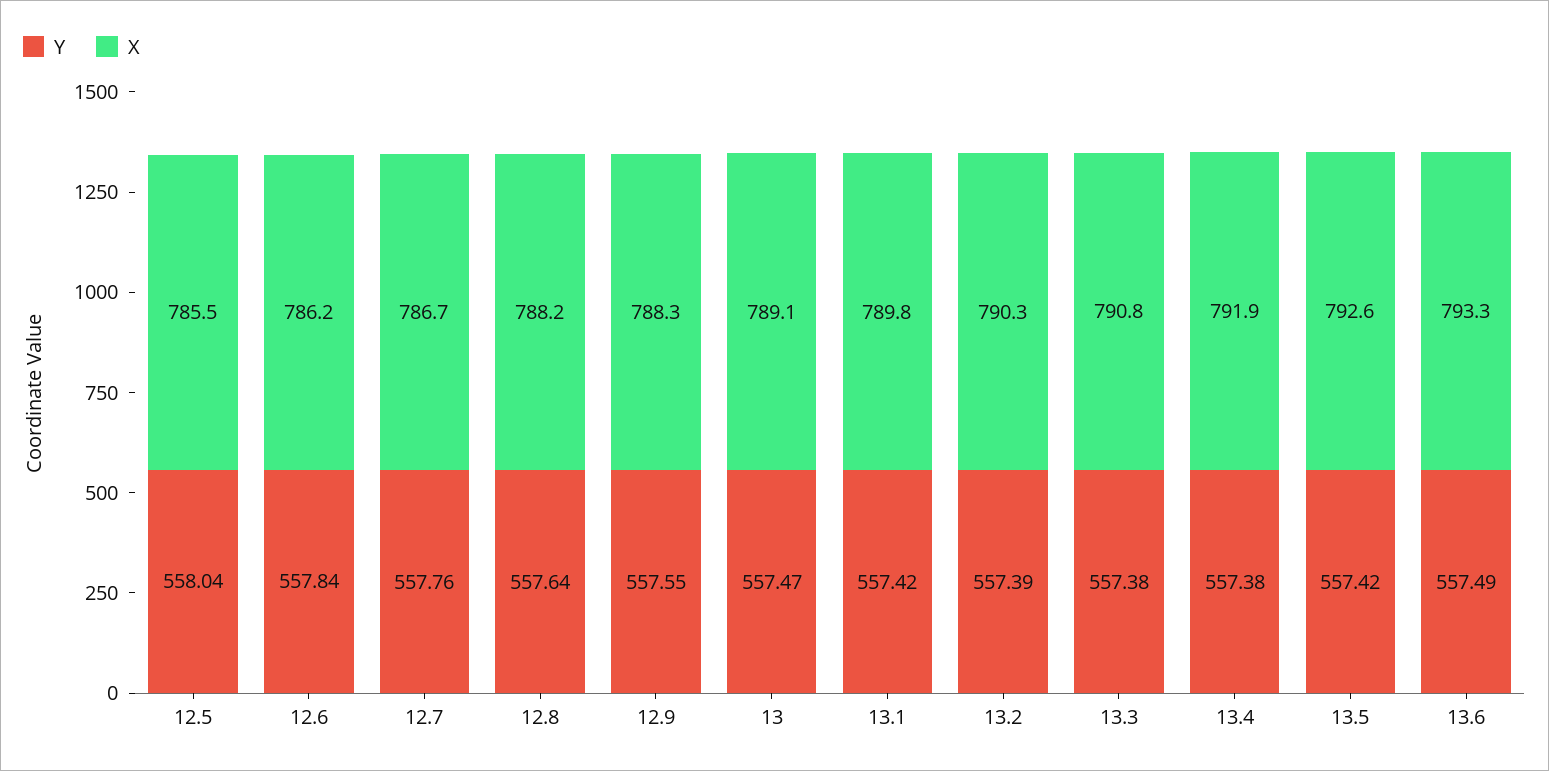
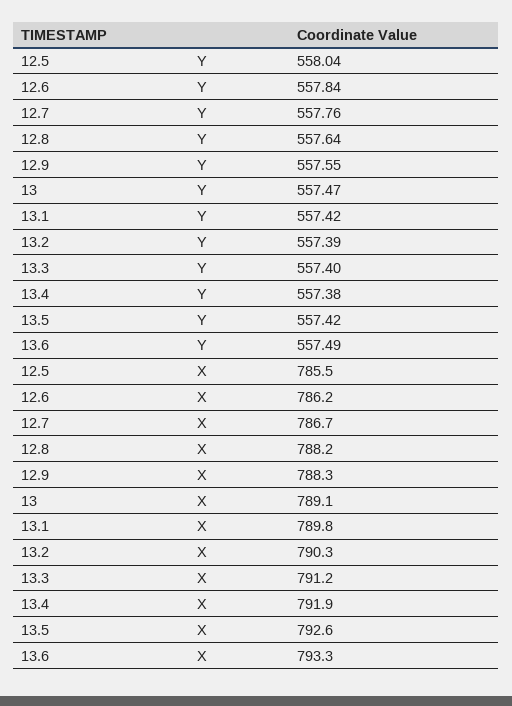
  {
    "Y": {
      "12.5": 558.04,
      "12.6": 557.84,
      "12.7": 557.76,
      "12.8": 557.64,
      "12.9": 557.55,
      "13": 557.47,
      "13.1": 557.42,
      "13.2": 557.39,
-     "13.3": 557.38,
+     "13.3": 557.4,
      "13.4": 557.38,
      "13.5": 557.42,
      "13.6": 557.49
    },
    "X": {
      "12.5": 785.5,
      "12.6": 786.2,
      "12.7": 786.7,
      "12.8": 788.2,
      "12.9": 788.3,
      "13": 789.1,
      "13.1": 789.8,
      "13.2": 790.3,
-     "13.3": 790.8,
+     "13.3": 791.2,
      "13.4": 791.9,
      "13.5": 792.6,
      "13.6": 793.3
    }
  }

